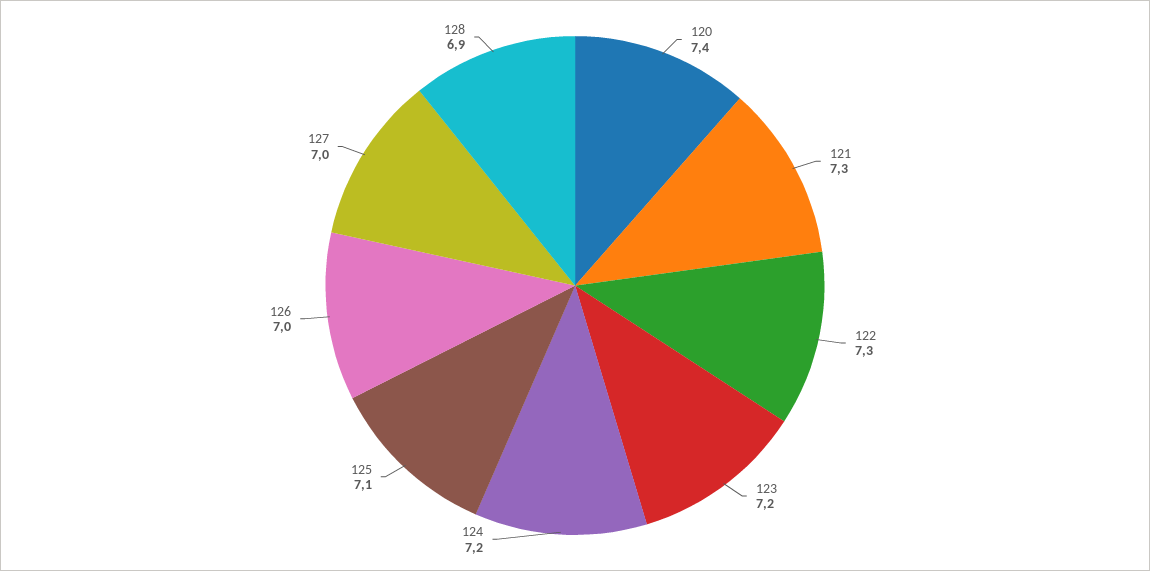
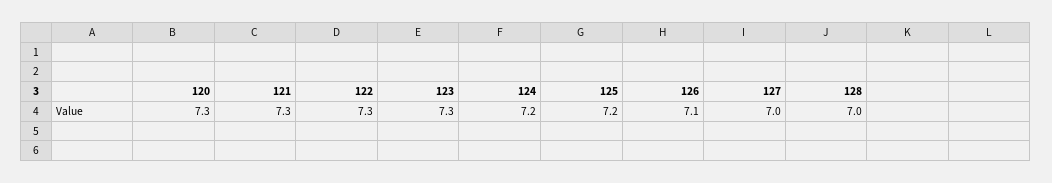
  {
-   "120": 7.4,
+   "120": 7.3,
    "121": 7.3,
    "122": 7.3,
-   "123": 7.2,
+   "123": 7.3,
    "124": 7.2,
-   "125": 7.1,
+   "125": 7.2,
-   "126": 7,
+   "126": 7.1,
    "127": 7,
-   "128": 6.9
+   "128": 7
  }

